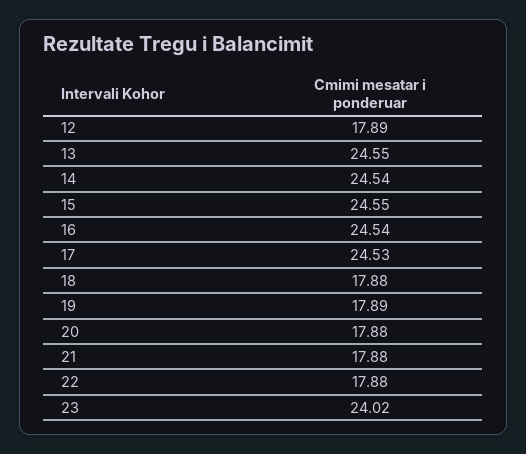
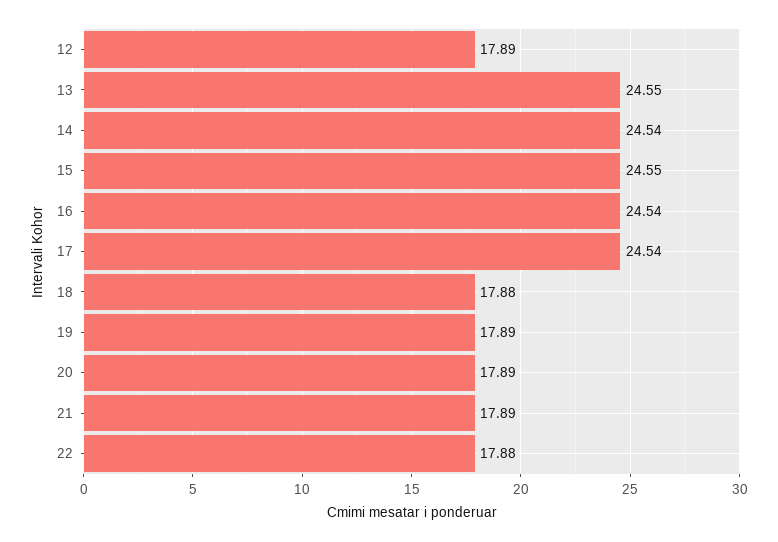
  {
    "12": 17.89,
    "13": 24.55,
    "14": 24.54,
    "15": 24.55,
    "16": 24.54,
-   "17": 24.53,
+   "17": 24.54,
    "18": 17.88,
    "19": 17.89,
-   "20": 17.88,
+   "20": 17.89,
-   "21": 17.88,
+   "21": 17.89,
-   "22": 17.88,
+   "22": 17.88
-   "23": 24.02
  }

